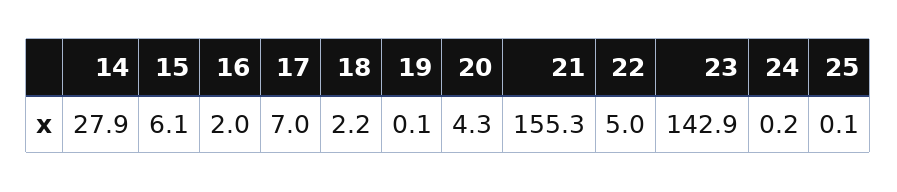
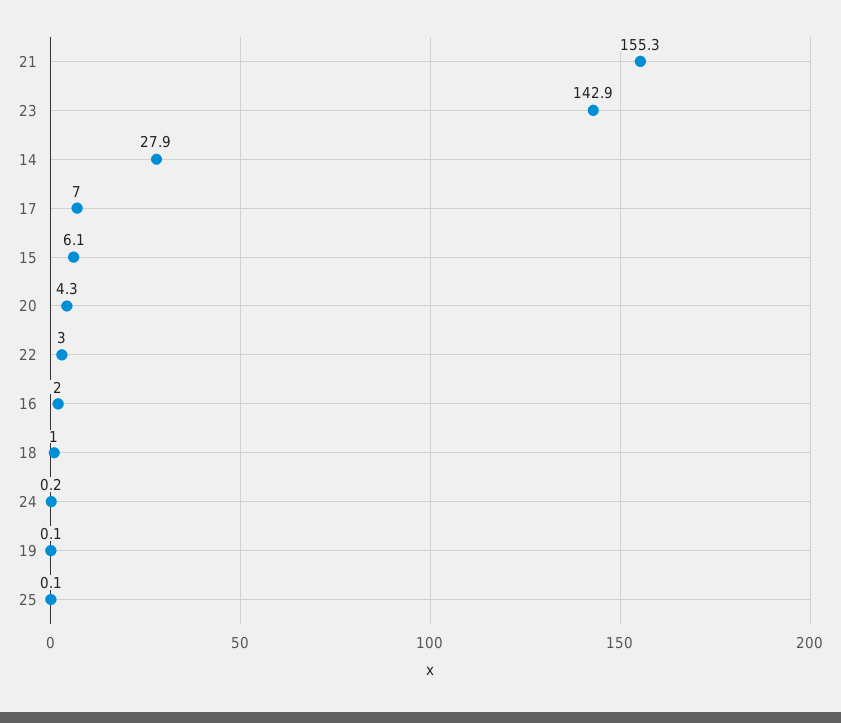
  {
    "14": 27.9,
    "15": 6.1,
    "16": 2,
    "17": 7,
-   "18": 2.2,
+   "18": 1,
    "19": 0.1,
    "20": 4.3,
    "21": 155.3,
-   "22": 5,
+   "22": 3,
    "23": 142.9,
    "24": 0.2,
    "25": 0.1
  }

